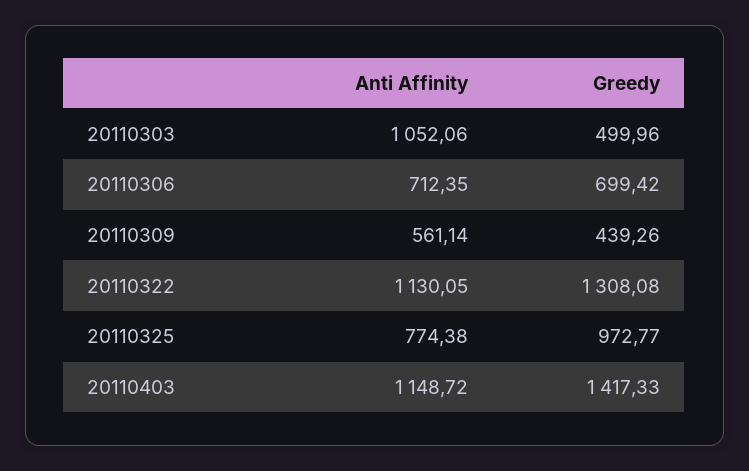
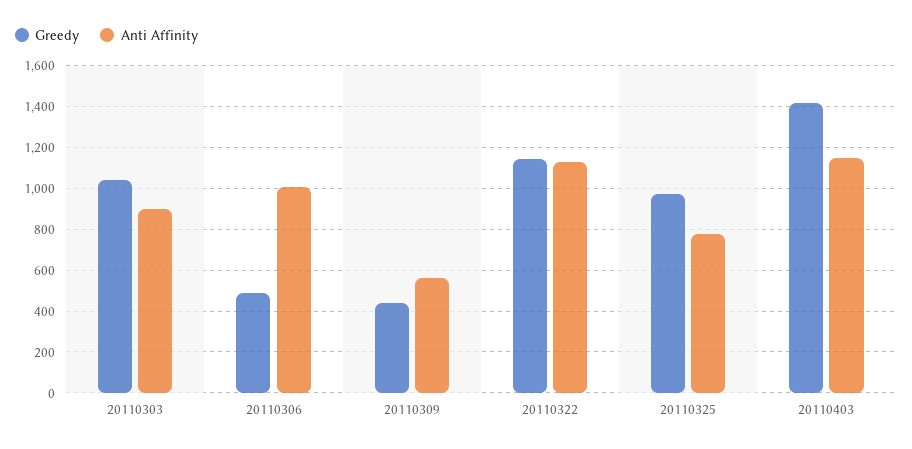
  {
    "Anti Affinity": {
-     "20110303": 1052.06,
+     "20110303": 900,
-     "20110306": 712.35,
+     "20110306": 1000,
      "20110309": 561.14,
      "20110322": 1130.05,
      "20110325": 774.38,
      "20110403": 1148.72
    },
    "Greedy": {
-     "20110303": 499.96,
+     "20110303": 1050,
-     "20110306": 699.42,
+     "20110306": 500,
      "20110309": 439.26,
-     "20110322": 1308.08,
+     "20110322": 1150,
      "20110325": 972.77,
      "20110403": 1417.33
    }
  }

